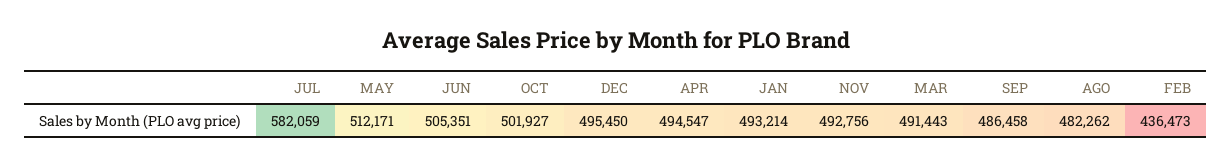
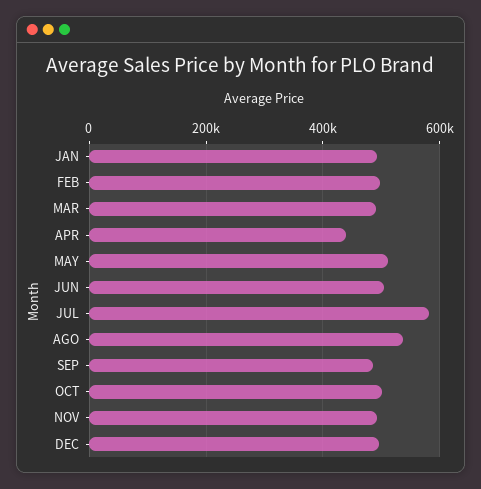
  {
    "JUL": 582059,
    "MAY": 512171,
    "JUN": 505351,
    "OCT": 501927,
    "DEC": 495450,
-   "APR": 494547,
+   "APR": 440000,
    "JAN": 493214,
    "NOV": 492756,
    "MAR": 491443,
    "SEP": 486458,
-   "AGO": 482262,
+   "AGO": 540000,
-   "FEB": 436473
+   "FEB": 500000
  }

